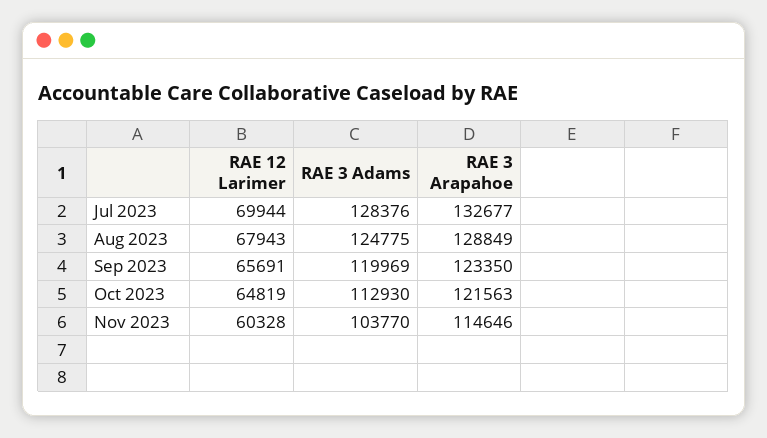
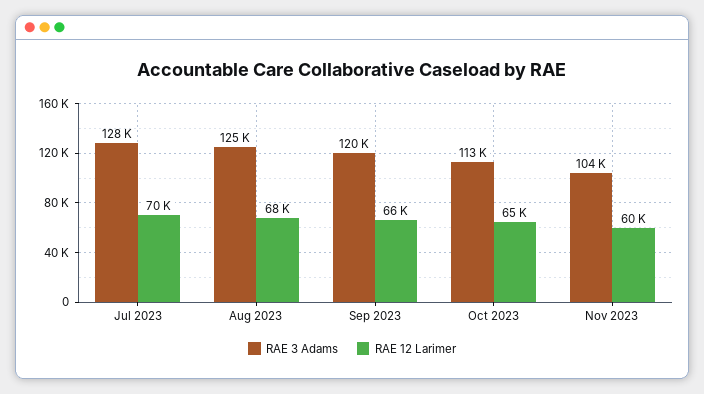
  {
    "RAE 12 Larimer": {
      "Jul 2023": 69944,
      "Aug 2023": 67943,
      "Sep 2023": 65691,
      "Oct 2023": 64819,
      "Nov 2023": 60328
    },
    "RAE 3 Adams": {
      "Jul 2023": 128376,
      "Aug 2023": 124775,
      "Sep 2023": 119969,
      "Oct 2023": 112930,
      "Nov 2023": 103770
-   },
+   }
-   "RAE 3 Arapahoe": {
-     "Jul 2023": 132677,
-     "Aug 2023": 128849,
-     "Sep 2023": 123350,
-     "Oct 2023": 121563,
-     "Nov 2023": 114646
-   }
  }

